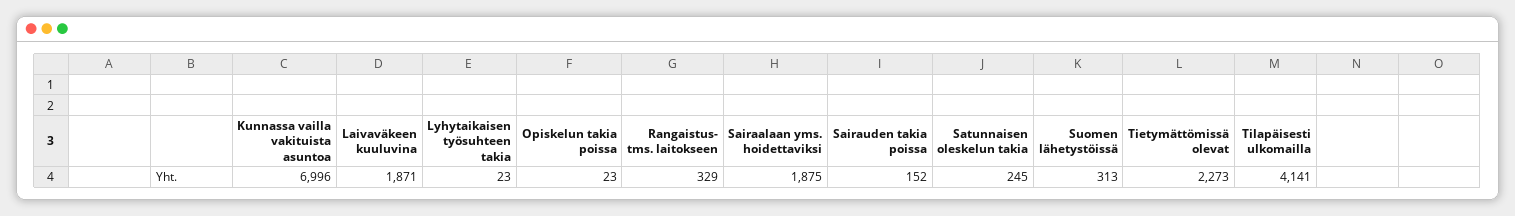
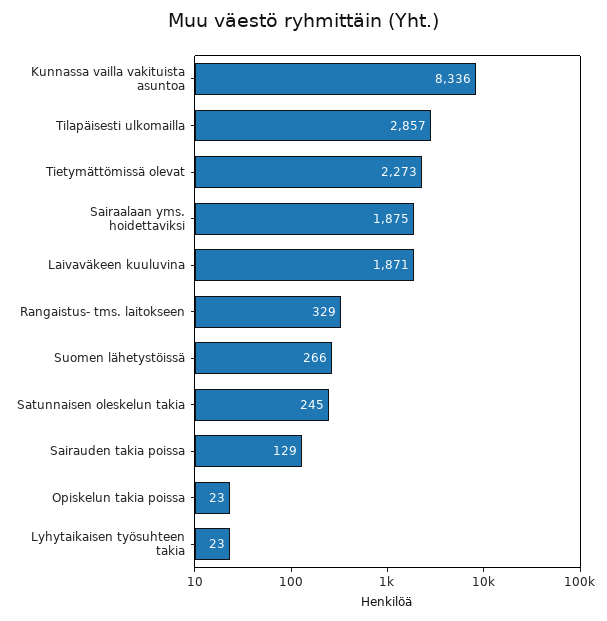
  {
-   "Kunnassa vailla vakituista asuntoa": 6996,
+   "Kunnassa vailla vakituista asuntoa": 8336,
    "Laivaväkeen kuuluvina": 1871,
    "Lyhytaikaisen työsuhteen takia": 23,
    "Opiskelun takia poissa": 23,
    "Rangaistus- tms. laitokseen": 329,
    "Sairaalaan yms. hoidettaviksi": 1875,
-   "Sairauden takia poissa": 152,
+   "Sairauden takia poissa": 129,
    "Satunnaisen oleskelun takia": 245,
-   "Suomen lähetystöissä": 313,
+   "Suomen lähetystöissä": 266,
    "Tietymättömissä olevat": 2273,
-   "Tilapäisesti ulkomailla": 4141
+   "Tilapäisesti ulkomailla": 2857
  }

